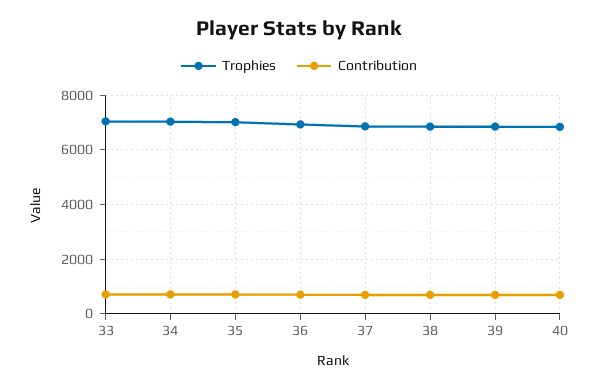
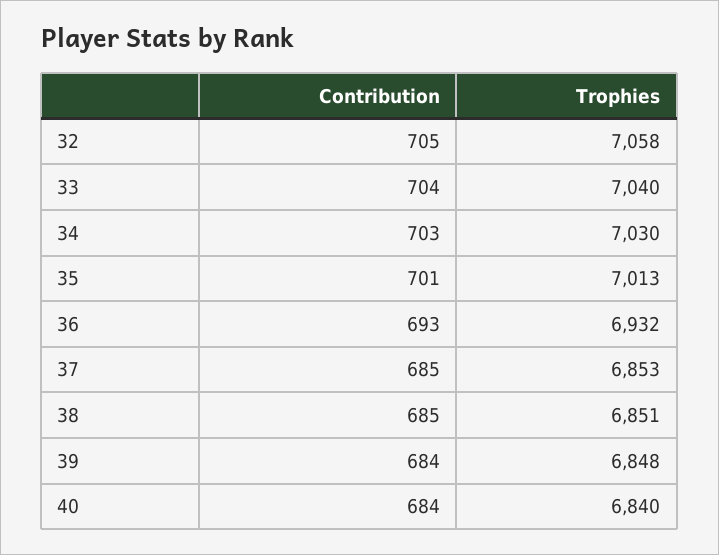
  {
    "Trophies": {
      "33": 7040,
      "34": 7030,
      "35": 7013,
      "36": 6932,
      "37": 6853,
      "38": 6851,
      "39": 6848,
-     "40": 6840
+     "40": 6840,
+     "32": 7058
    },
    "Contribution": {
      "33": 704,
      "34": 703,
      "35": 701,
      "36": 693,
      "37": 685,
      "38": 685,
      "39": 684,
-     "40": 684
+     "40": 684,
+     "32": 705
    }
  }

